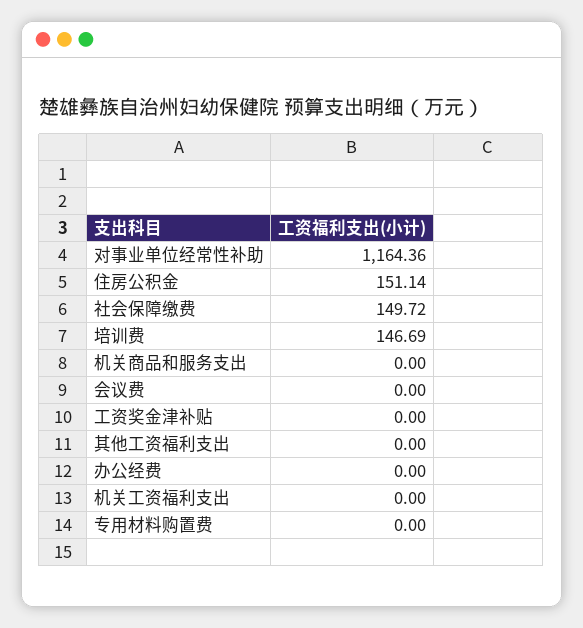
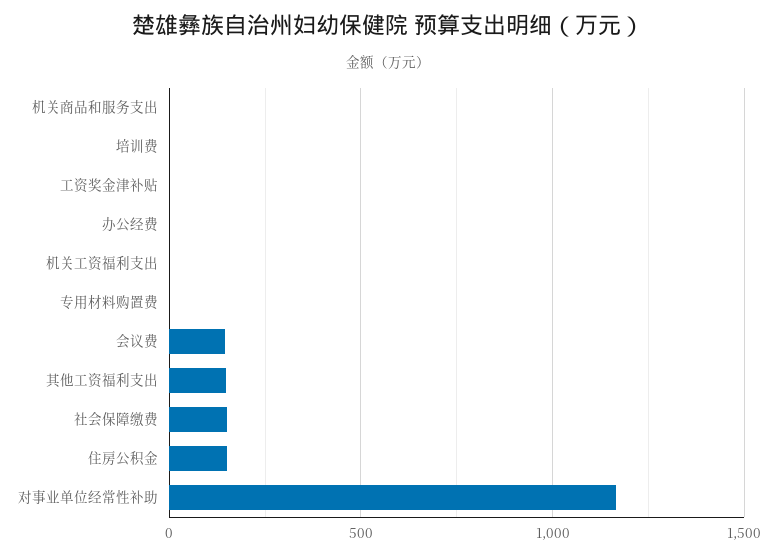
  {
    "对事业单位经常性补助": 1164.36,
    "住房公积金": 151.14,
    "社会保障缴费": 149.72,
-   "培训费": 146.69,
+   "培训费": 0,
    "机关商品和服务支出": 0,
-   "会议费": 0,
+   "会议费": 150,
    "工资奖金津补贴": 0,
-   "其他工资福利支出": 0,
+   "其他工资福利支出": 150,
    "办公经费": 0,
    "机关工资福利支出": 0,
    "专用材料购置费": 0
  }

